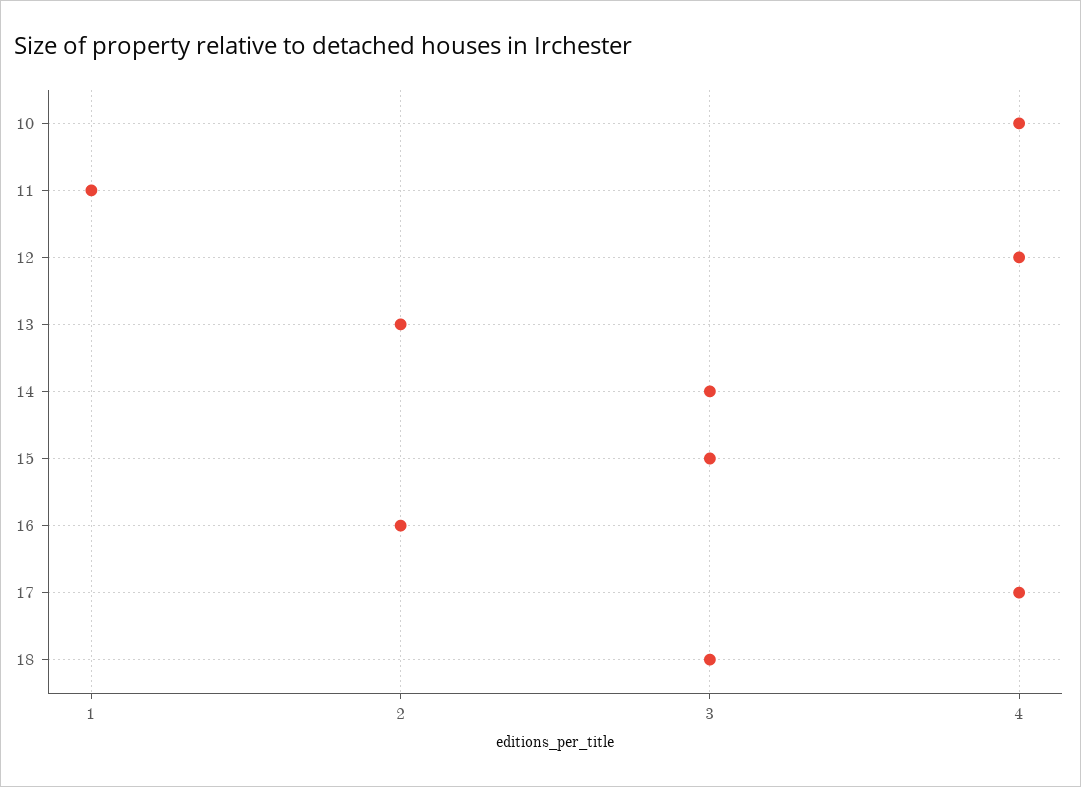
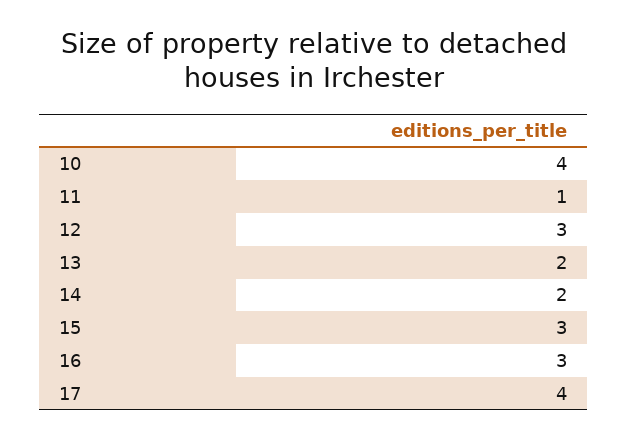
  {
    "10": 4,
    "11": 1,
-   "12": 4,
+   "12": 3,
    "13": 2,
-   "14": 3,
+   "14": 2,
    "15": 3,
-   "16": 2,
+   "16": 3,
-   "17": 4,
+   "17": 4
-   "18": 3
  }

